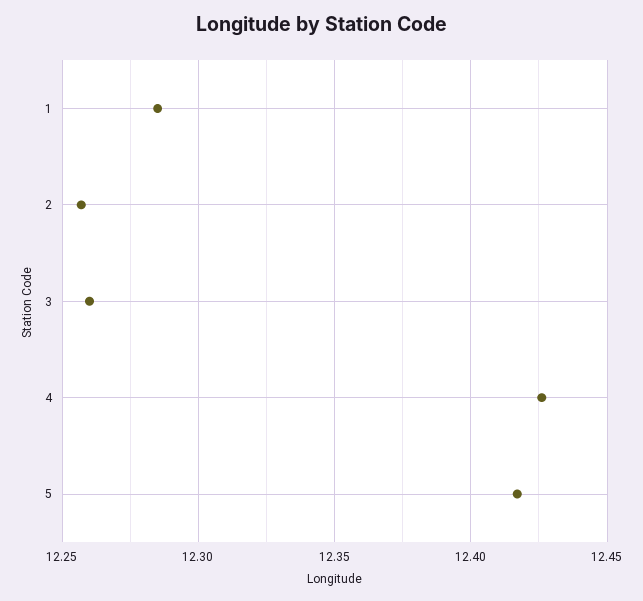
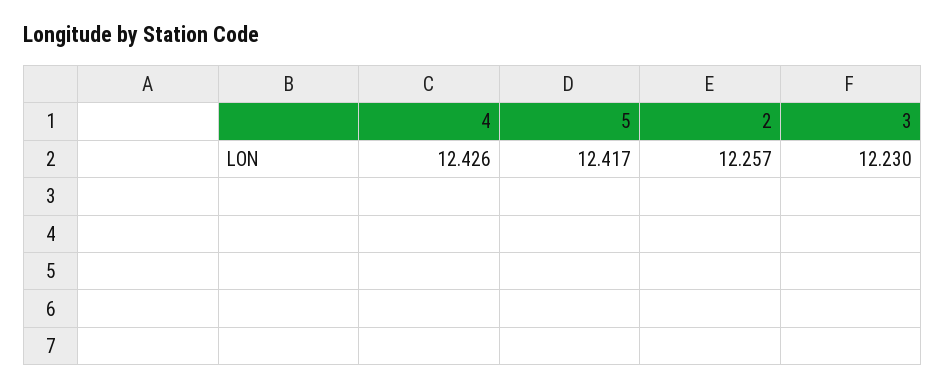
  {
-   "1": 12.285,
    "2": 12.257,
-   "3": 12.26,
+   "3": 12.23,
    "4": 12.426,
    "5": 12.417
  }

